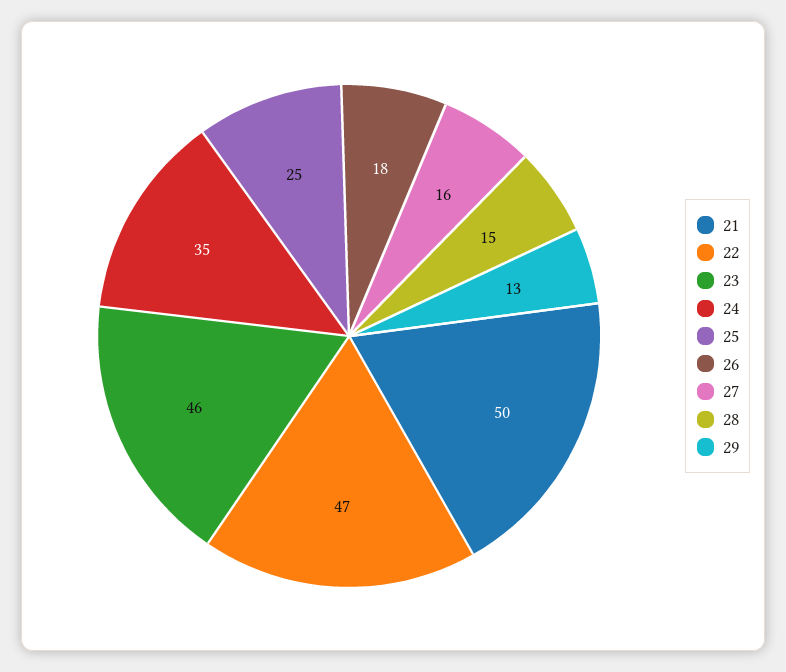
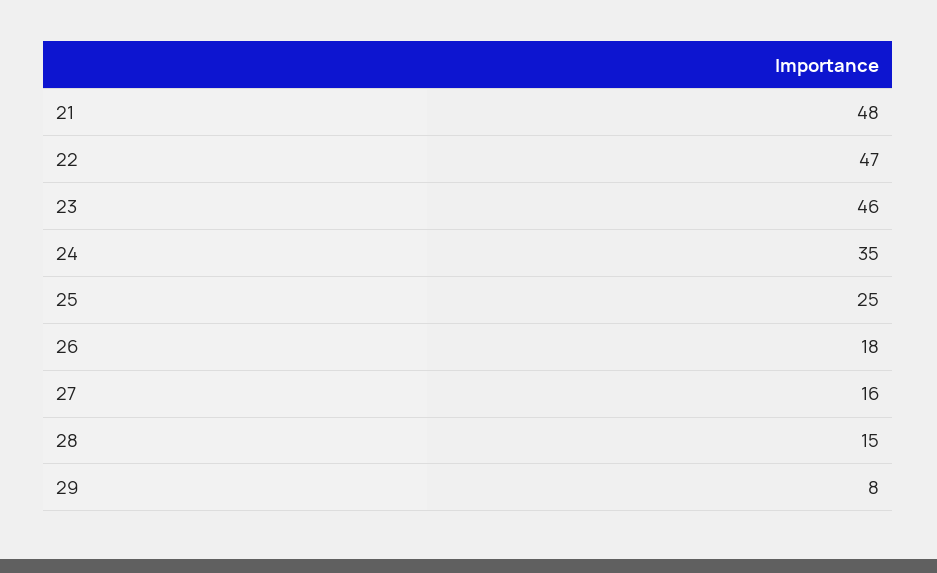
  {
-   "21": 50,
+   "21": 48,
    "22": 47,
    "23": 46,
    "24": 35,
    "25": 25,
    "26": 18,
    "27": 16,
    "28": 15,
-   "29": 13
+   "29": 8
  }

